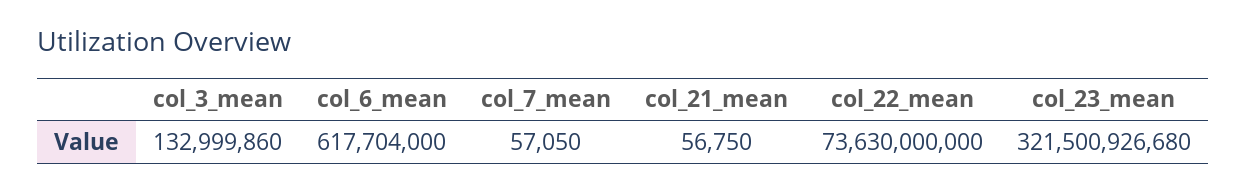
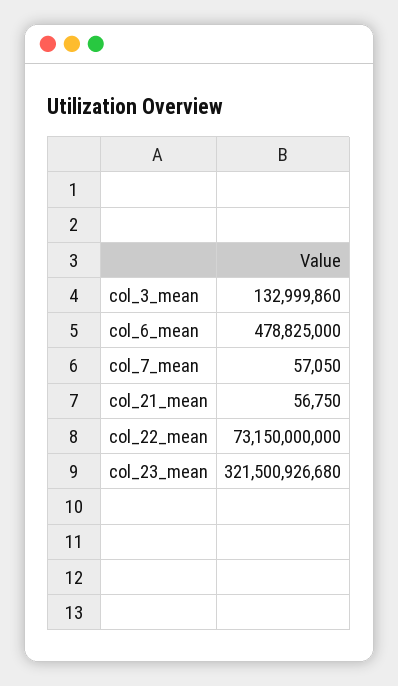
  {
    "col_3_mean": 132999860,
-   "col_6_mean": 617704000,
+   "col_6_mean": 478825000,
    "col_7_mean": 57050,
    "col_21_mean": 56750,
-   "col_22_mean": 73630000000,
+   "col_22_mean": 73150000000,
    "col_23_mean": 321500926680
  }

